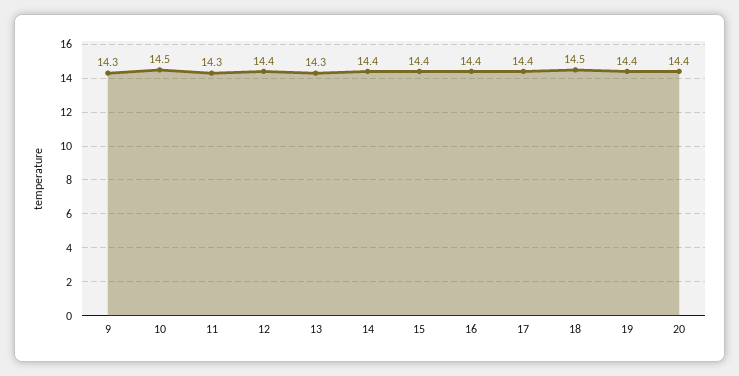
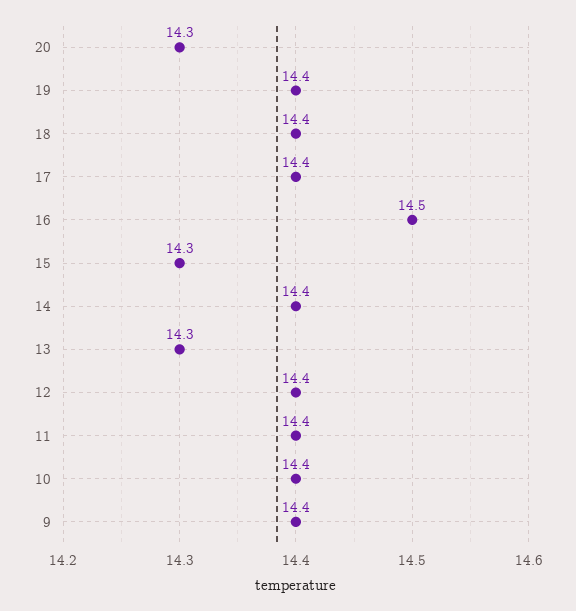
  {
-   "9": 14.3,
+   "9": 14.4,
-   "10": 14.5,
+   "10": 14.4,
-   "11": 14.3,
+   "11": 14.4,
    "12": 14.4,
    "13": 14.3,
    "14": 14.4,
-   "15": 14.4,
+   "15": 14.3,
-   "16": 14.4,
+   "16": 14.5,
    "17": 14.4,
-   "18": 14.5,
+   "18": 14.4,
    "19": 14.4,
-   "20": 14.4
+   "20": 14.3
  }

